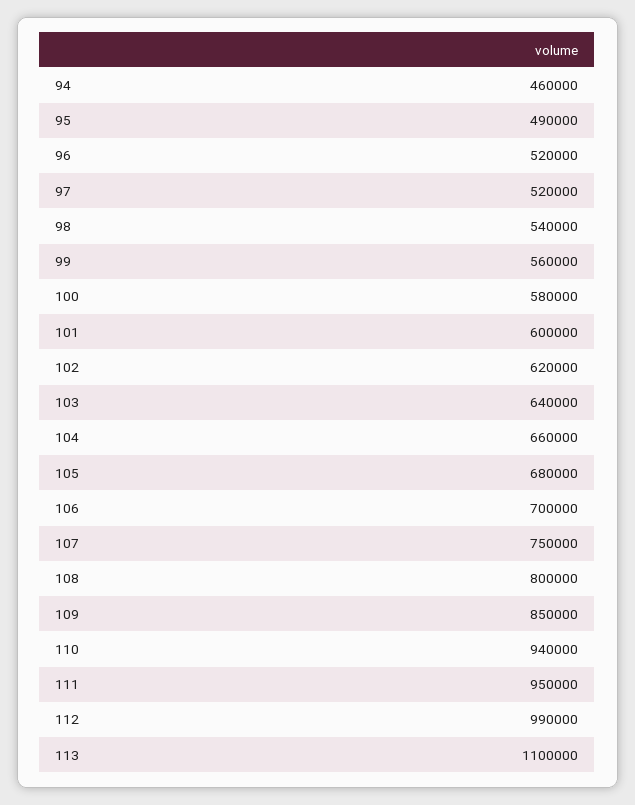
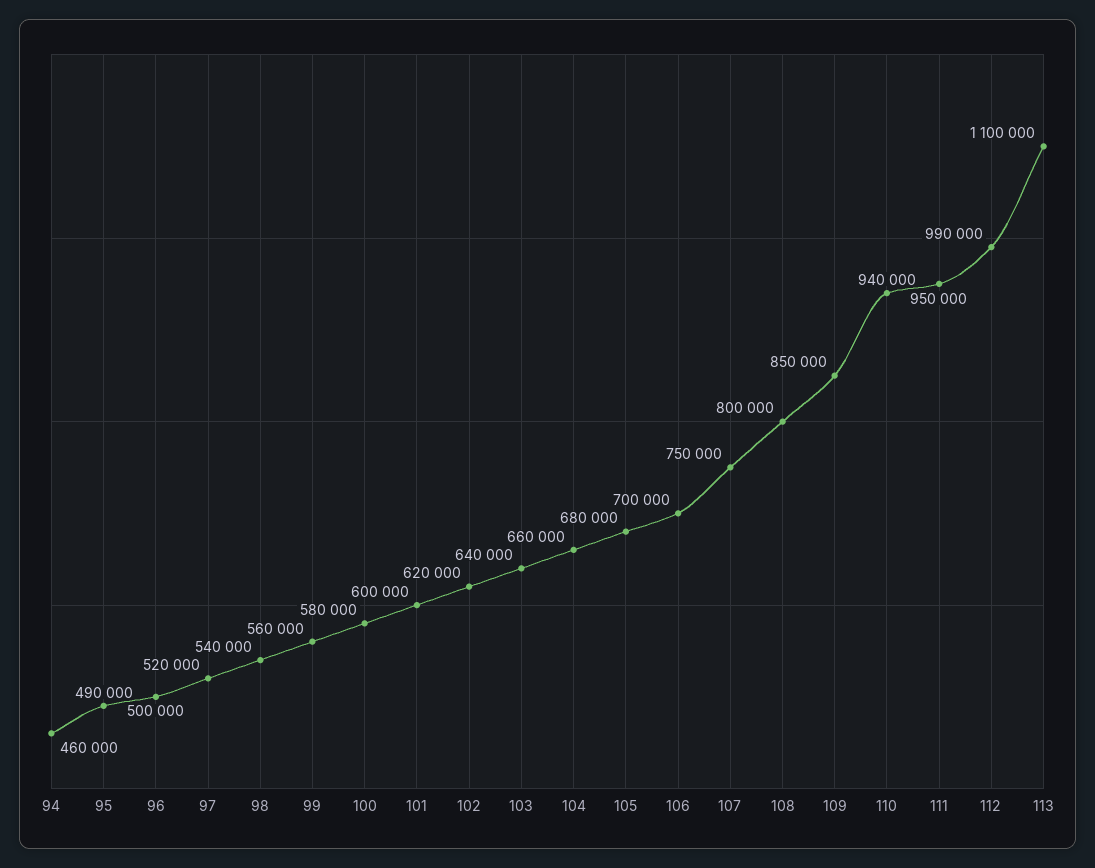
  {
    "94": 460000,
    "95": 490000,
-   "96": 520000,
+   "96": 500000,
    "97": 520000,
    "98": 540000,
    "99": 560000,
    "100": 580000,
    "101": 600000,
    "102": 620000,
    "103": 640000,
    "104": 660000,
    "105": 680000,
    "106": 700000,
    "107": 750000,
    "108": 800000,
    "109": 850000,
    "110": 940000,
    "111": 950000,
    "112": 990000,
    "113": 1100000
  }

